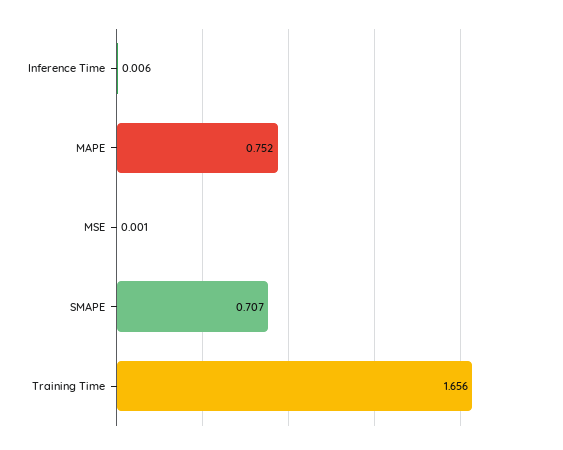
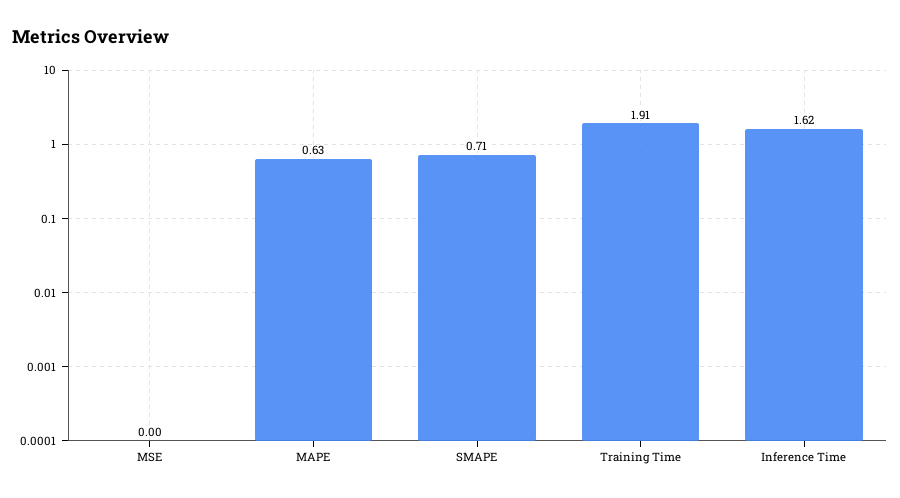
  {
-   "Inference Time": 0.006,
+   "Inference Time": 1.62,
-   "MAPE": 0.752,
+   "MAPE": 0.63,
    "MSE": 0.001,
    "SMAPE": 0.707,
-   "Training Time": 1.656
+   "Training Time": 1.91
  }

